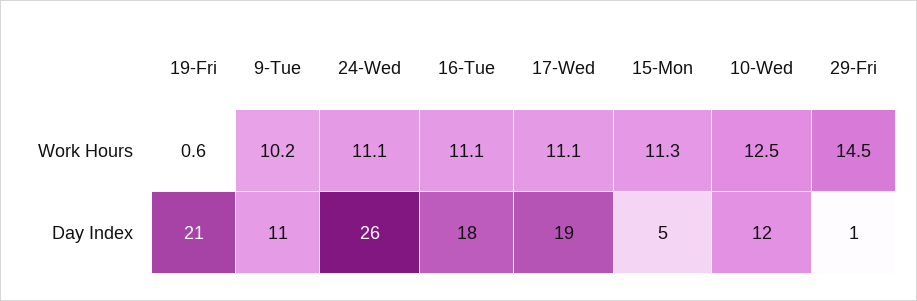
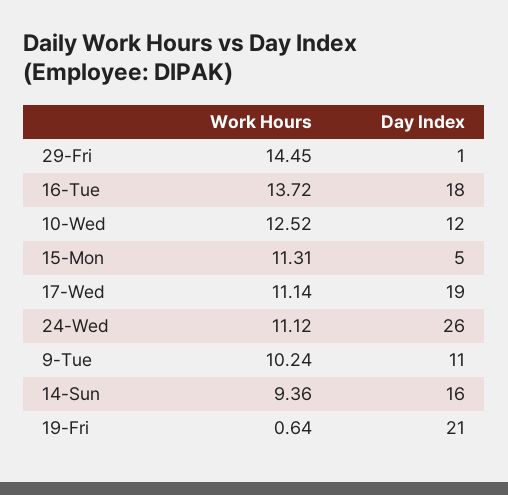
  {
    "19-Fri": {
      "Work Hours": 0.64,
      "Day Index": 21
    },
    "9-Tue": {
      "Work Hours": 10.24,
      "Day Index": 11
    },
    "24-Wed": {
      "Work Hours": 11.12,
      "Day Index": 26
    },
    "16-Tue": {
-     "Work Hours": 11.1,
+     "Work Hours": 13.72,
      "Day Index": 18
    },
    "17-Wed": {
      "Work Hours": 11.14,
      "Day Index": 19
    },
    "15-Mon": {
      "Work Hours": 11.31,
      "Day Index": 5
    },
    "10-Wed": {
      "Work Hours": 12.52,
      "Day Index": 12
    },
    "29-Fri": {
      "Work Hours": 14.45,
      "Day Index": 1
-   }
+   },
+   "14-Sun": {
+     "Work Hours": 9.36,
+     "Day Index": 16
+   }
  }

